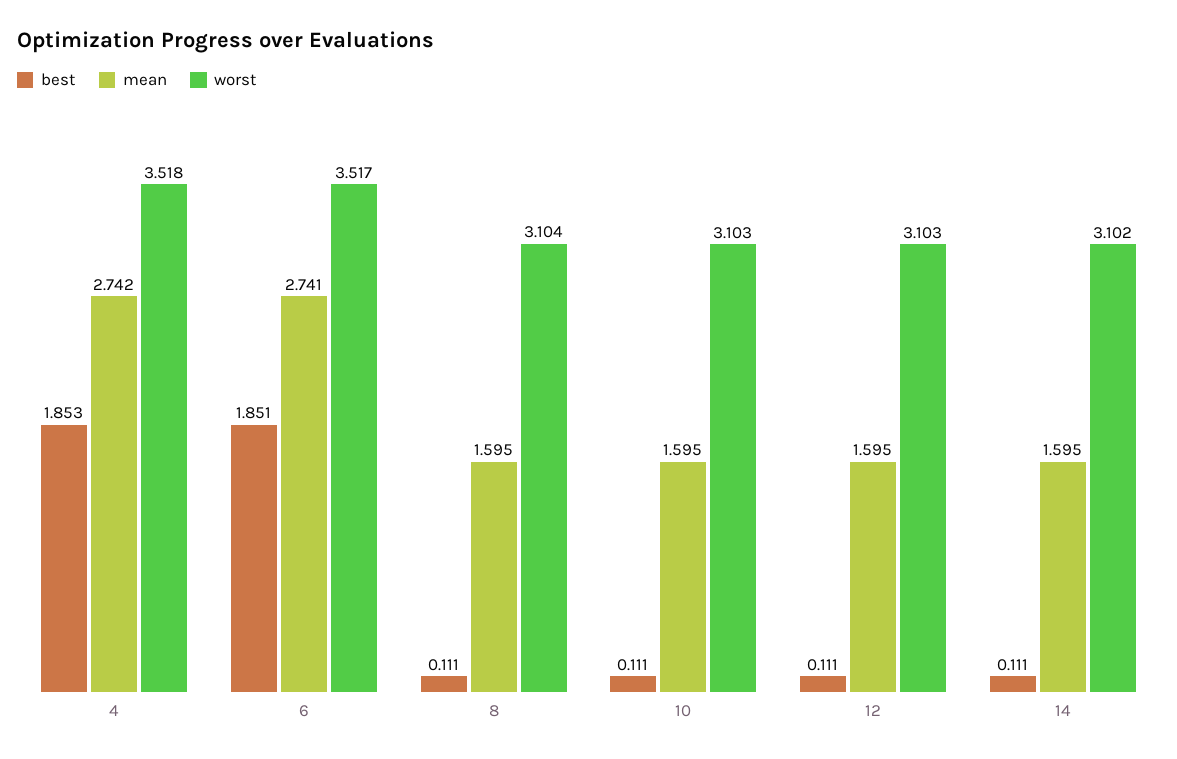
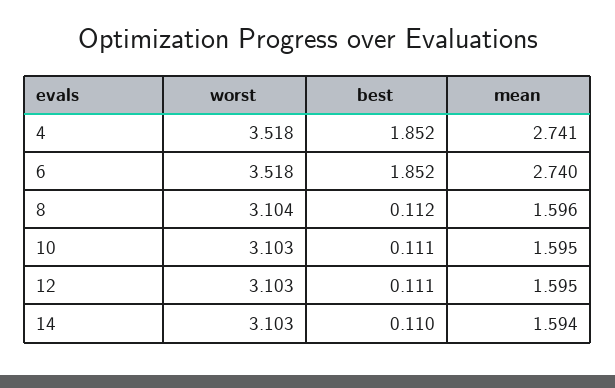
  {
    "best": {
-     "4": 1.853,
+     "4": 1.852,
-     "6": 1.851,
+     "6": 1.852,
-     "8": 0.111,
+     "8": 0.112,
      "10": 0.111,
      "12": 0.111,
-     "14": 0.111
+     "14": 0.11
    },
    "mean": {
-     "4": 2.742,
+     "4": 2.741,
-     "6": 2.741,
+     "6": 2.74,
-     "8": 1.595,
+     "8": 1.596,
      "10": 1.595,
      "12": 1.595,
-     "14": 1.595
+     "14": 1.594
    },
    "worst": {
      "4": 3.518,
-     "6": 3.517,
+     "6": 3.518,
      "8": 3.104,
      "10": 3.103,
      "12": 3.103,
-     "14": 3.102
+     "14": 3.103
    }
  }

